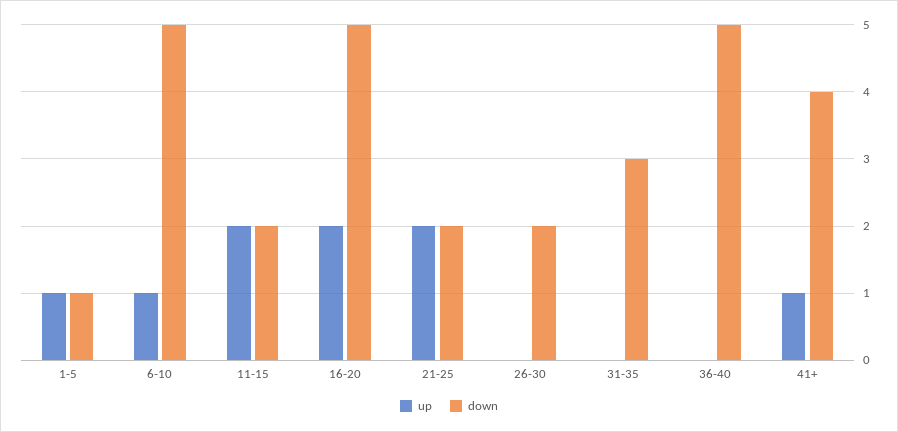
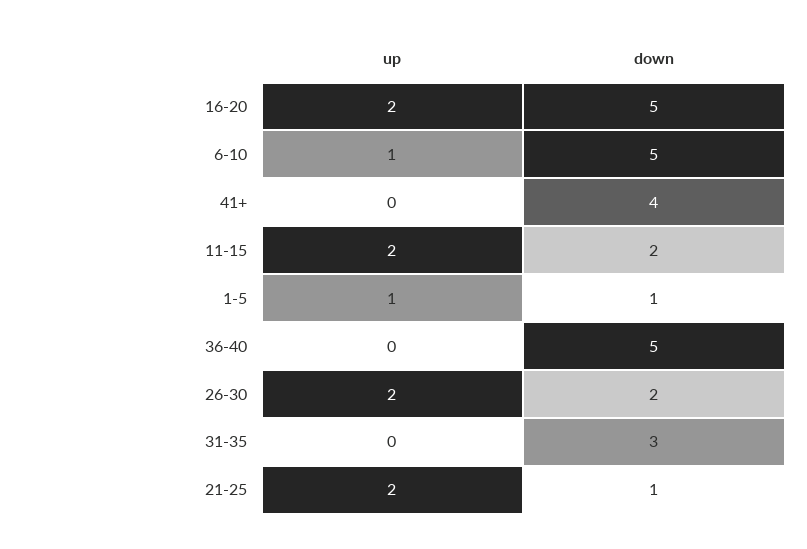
  {
    "up": {
      "1-5": 1,
      "6-10": 1,
      "11-15": 2,
      "16-20": 2,
      "21-25": 2,
-     "26-30": 0,
+     "26-30": 2,
      "31-35": 0,
      "36-40": 0,
-     "41+": 1
+     "41+": 0
    },
    "down": {
      "1-5": 1,
      "6-10": 5,
      "11-15": 2,
      "16-20": 5,
-     "21-25": 2,
+     "21-25": 1,
      "26-30": 2,
      "31-35": 3,
      "36-40": 5,
      "41+": 4
    }
  }

